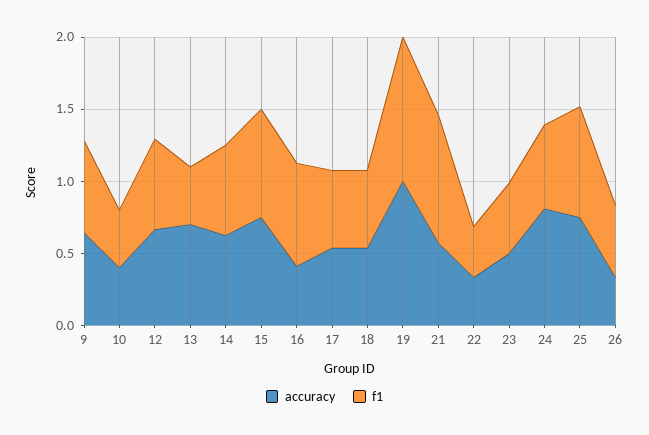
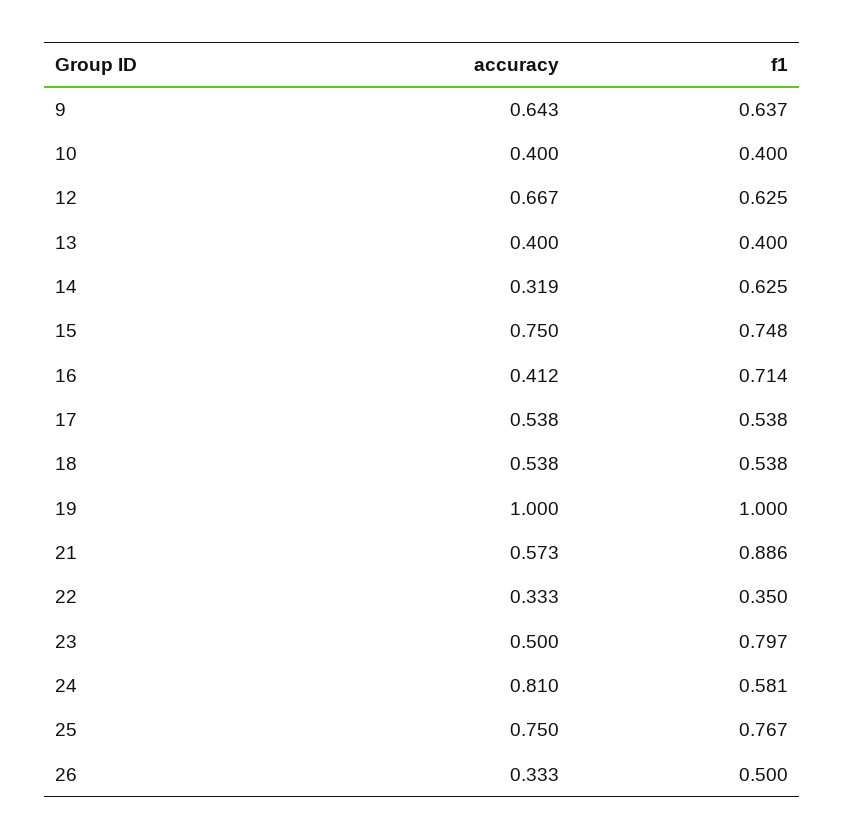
  {
    "accuracy": {
      "9": 0.643,
      "10": 0.4,
      "12": 0.667,
-     "13": 0.7,
+     "13": 0.4,
-     "14": 0.6,
+     "14": 0.319,
      "15": 0.75,
      "16": 0.412,
      "17": 0.538,
      "18": 0.538,
      "19": 1,
      "21": 0.573,
      "22": 0.333,
      "23": 0.5,
      "24": 0.81,
      "25": 0.75,
      "26": 0.333
    },
    "f1": {
      "9": 0.637,
      "10": 0.4,
      "12": 0.625,
      "13": 0.4,
      "14": 0.625,
      "15": 0.748,
      "16": 0.714,
      "17": 0.538,
      "18": 0.538,
      "19": 1,
      "21": 0.886,
      "22": 0.35,
-     "23": 0.5,
+     "23": 0.797,
      "24": 0.581,
      "25": 0.767,
      "26": 0.5
    }
  }

